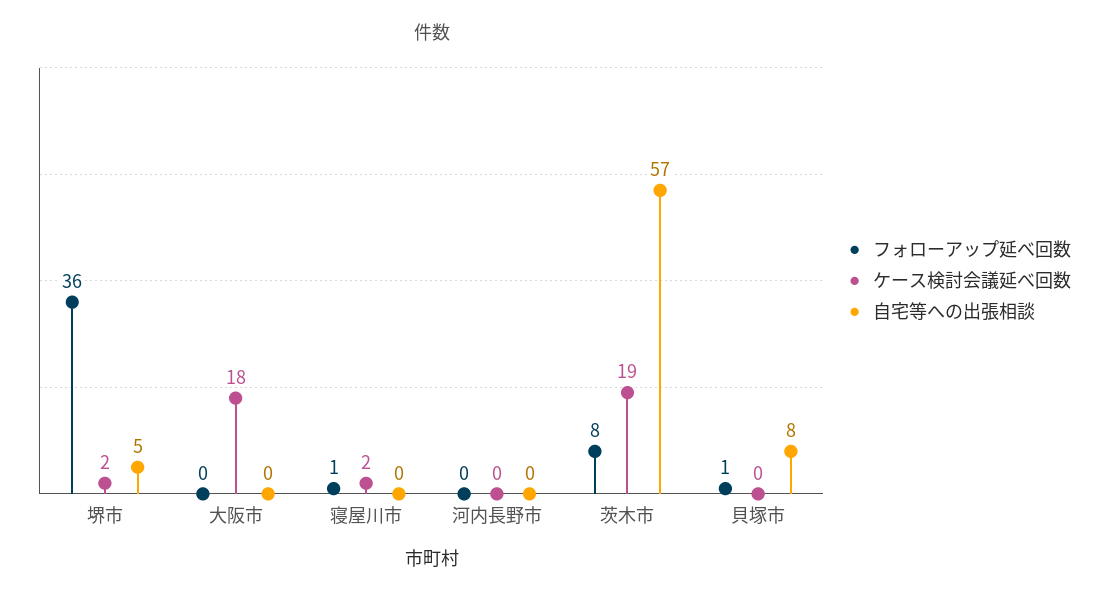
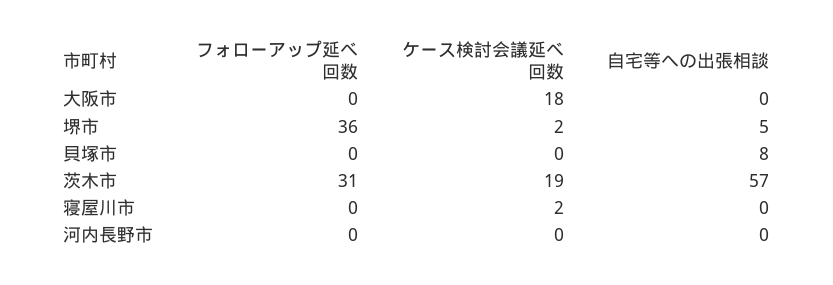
  {
    "フォローアップ延べ回数": {
      "堺市": 36,
      "大阪市": 0,
-     "寝屋川市": 1,
+     "寝屋川市": 0,
      "河内長野市": 0,
-     "茨木市": 8,
+     "茨木市": 31,
-     "貝塚市": 1
+     "貝塚市": 0
    },
    "ケース検討会議延べ回数": {
      "堺市": 2,
      "大阪市": 18,
      "寝屋川市": 2,
      "河内長野市": 0,
      "茨木市": 19,
      "貝塚市": 0
    },
    "自宅等への出張相談": {
      "堺市": 5,
      "大阪市": 0,
      "寝屋川市": 0,
      "河内長野市": 0,
      "茨木市": 57,
      "貝塚市": 8
    }
  }

